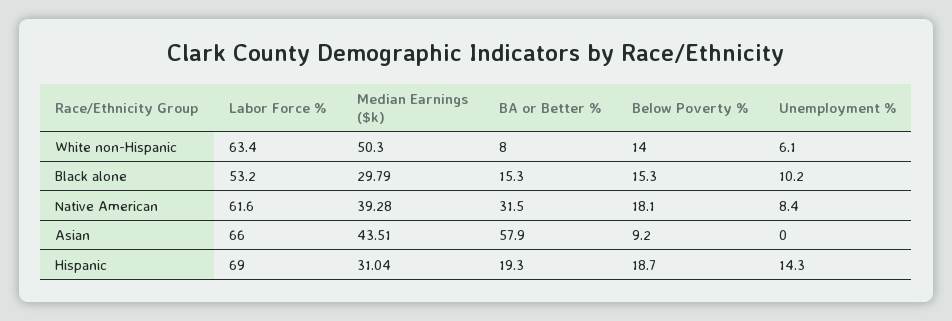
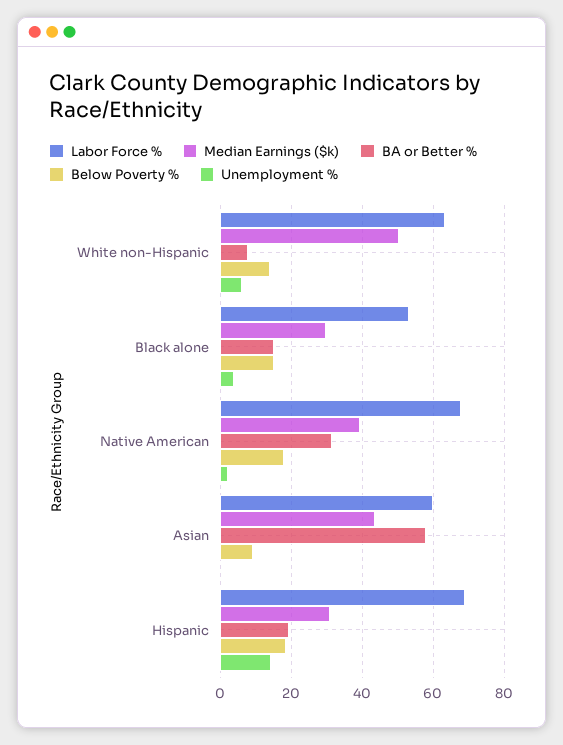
  {
    "Labor Force %": {
      "White non-Hispanic": 63.4,
      "Black alone": 53.2,
-     "Native American": 61.6,
+     "Native American": 68,
-     "Asian": 66,
+     "Asian": 60,
      "Hispanic": 69
    },
    "Median Earnings ($k)": {
      "White non-Hispanic": 50.3,
      "Black alone": 29.79,
      "Native American": 39.28,
      "Asian": 43.51,
      "Hispanic": 31.04
    },
    "BA or Better %": {
      "White non-Hispanic": 8,
      "Black alone": 15.3,
      "Native American": 31.5,
      "Asian": 57.9,
      "Hispanic": 19.3
    },
    "Below Poverty %": {
      "White non-Hispanic": 14,
      "Black alone": 15.3,
      "Native American": 18.1,
      "Asian": 9.2,
      "Hispanic": 18.7
    },
    "Unemployment %": {
      "White non-Hispanic": 6.1,
-     "Black alone": 10.2,
+     "Black alone": 4,
-     "Native American": 8.4,
+     "Native American": 2,
      "Asian": 0,
      "Hispanic": 14.3
    }
  }

